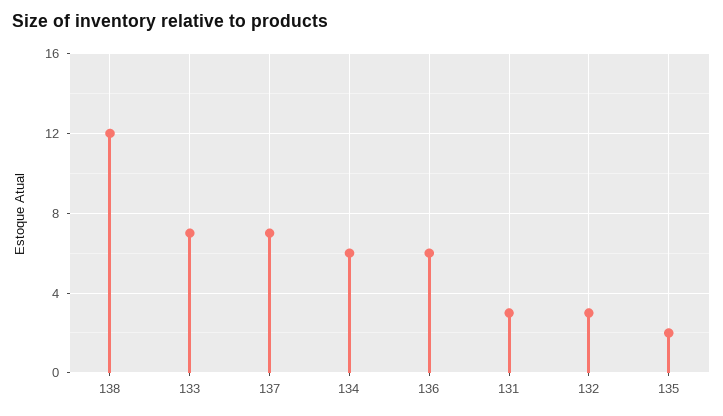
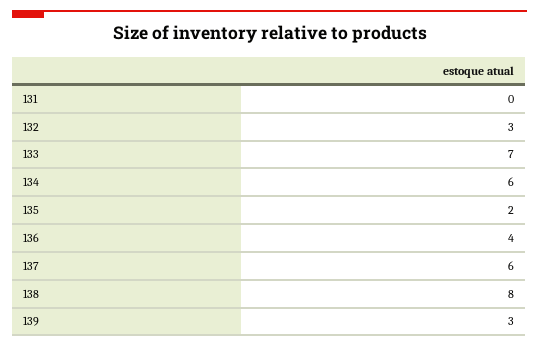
  {
-   "138": 12,
+   "138": 8,
    "133": 7,
-   "137": 7,
+   "137": 6,
    "134": 6,
-   "136": 6,
+   "136": 4,
-   "131": 3,
+   "131": 0,
    "132": 3,
-   "135": 2
+   "135": 2,
+   "139": 3
  }

